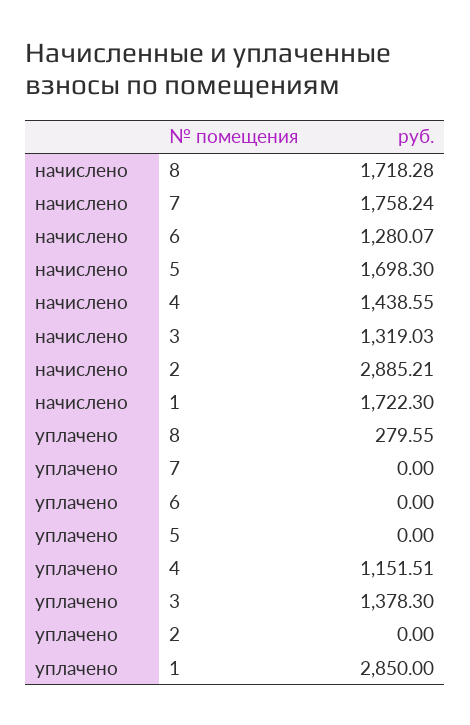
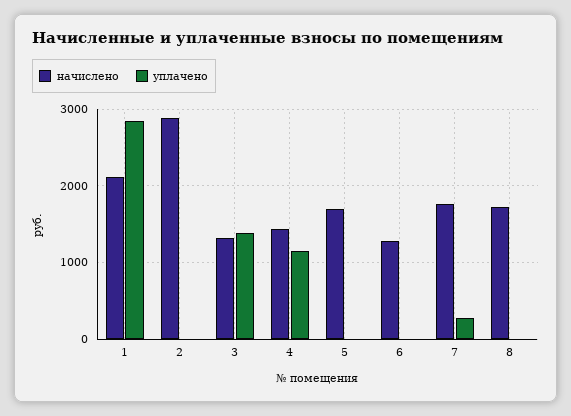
  {
    "начислено": {
      "8": 1718.28,
      "7": 1758.24,
      "6": 1280.07,
      "5": 1698.3,
      "4": 1438.55,
      "3": 1319.03,
      "2": 2885.21,
-     "1": 1722.3
+     "1": 2100
    },
    "уплачено": {
-     "8": 279.55,
+     "8": 0,
-     "7": 0,
+     "7": 300,
      "6": 0,
      "5": 0,
      "4": 1151.51,
      "3": 1378.3,
      "2": 0,
      "1": 2850
    }
  }

